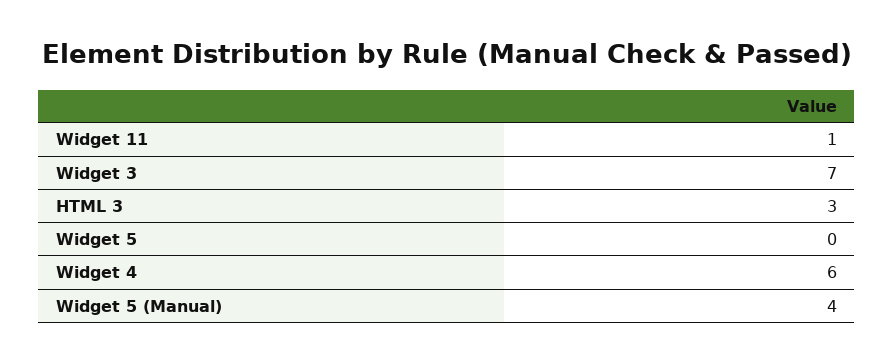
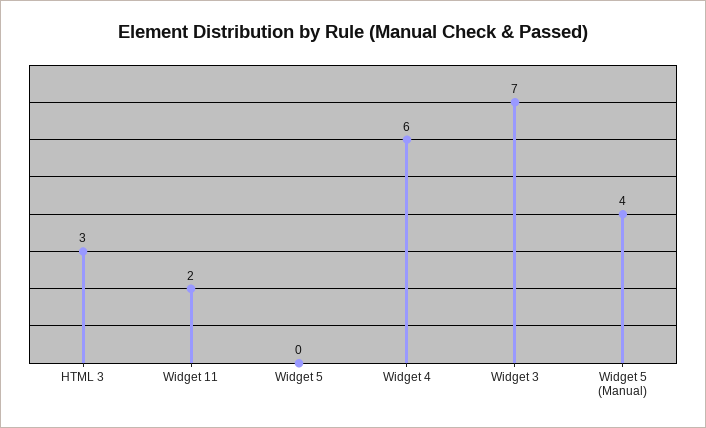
  {
-   "Widget 11": 1,
+   "Widget 11": 2,
    "Widget 3": 7,
    "HTML 3": 3,
    "Widget 5": 0,
    "Widget 4": 6,
    "Widget 5 (Manual)": 4
  }

